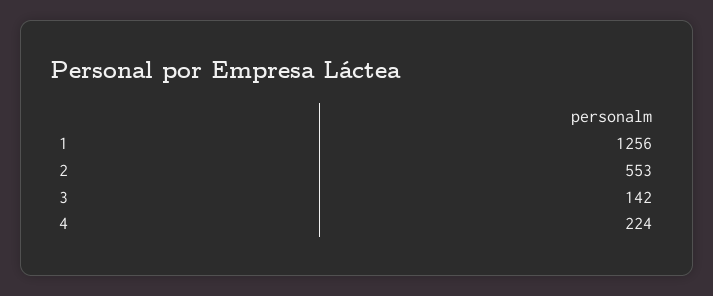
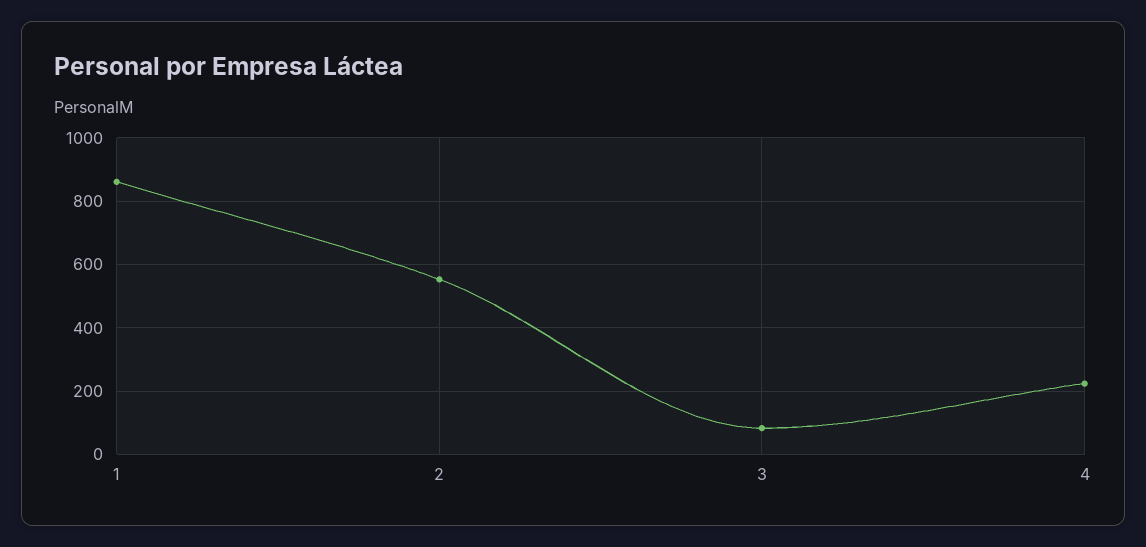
  {
-   "1": 1256,
+   "1": 860,
    "2": 553,
-   "3": 142,
+   "3": 80,
    "4": 224
  }

